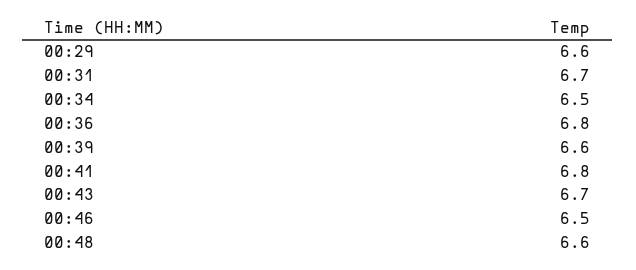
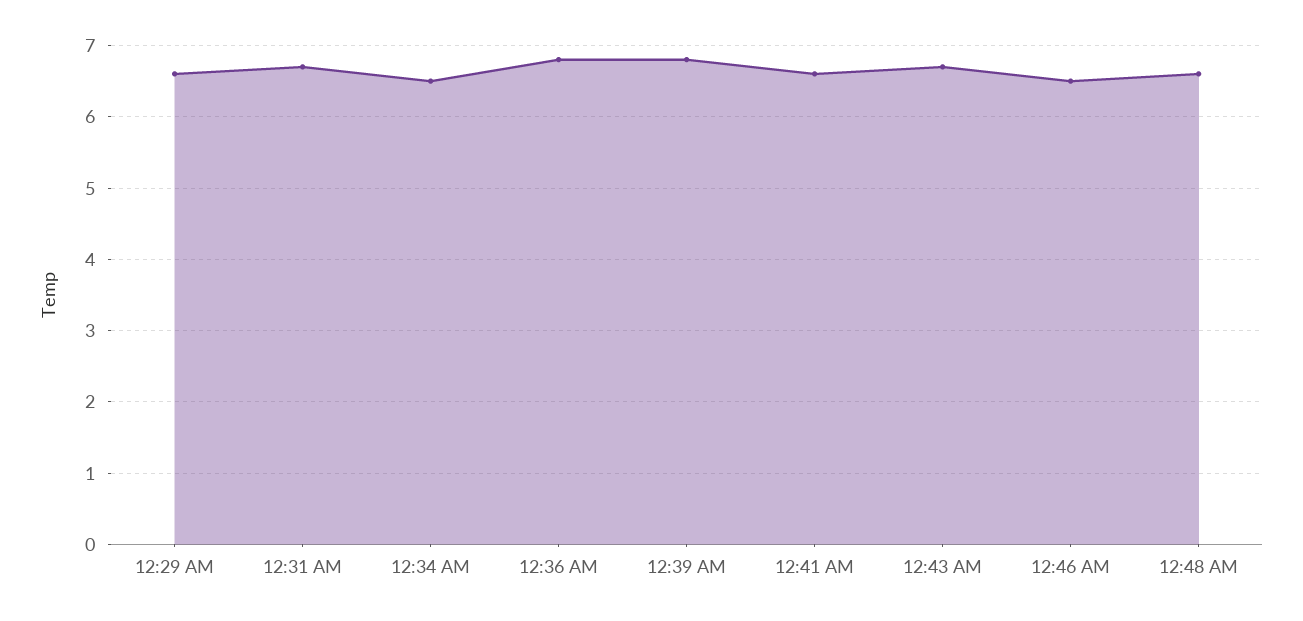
  {
    "00:29": 6.6,
    "00:31": 6.7,
    "00:34": 6.5,
    "00:36": 6.8,
-   "00:39": 6.6,
+   "00:39": 6.8,
-   "00:41": 6.8,
+   "00:41": 6.6,
    "00:43": 6.7,
    "00:46": 6.5,
    "00:48": 6.6
  }

